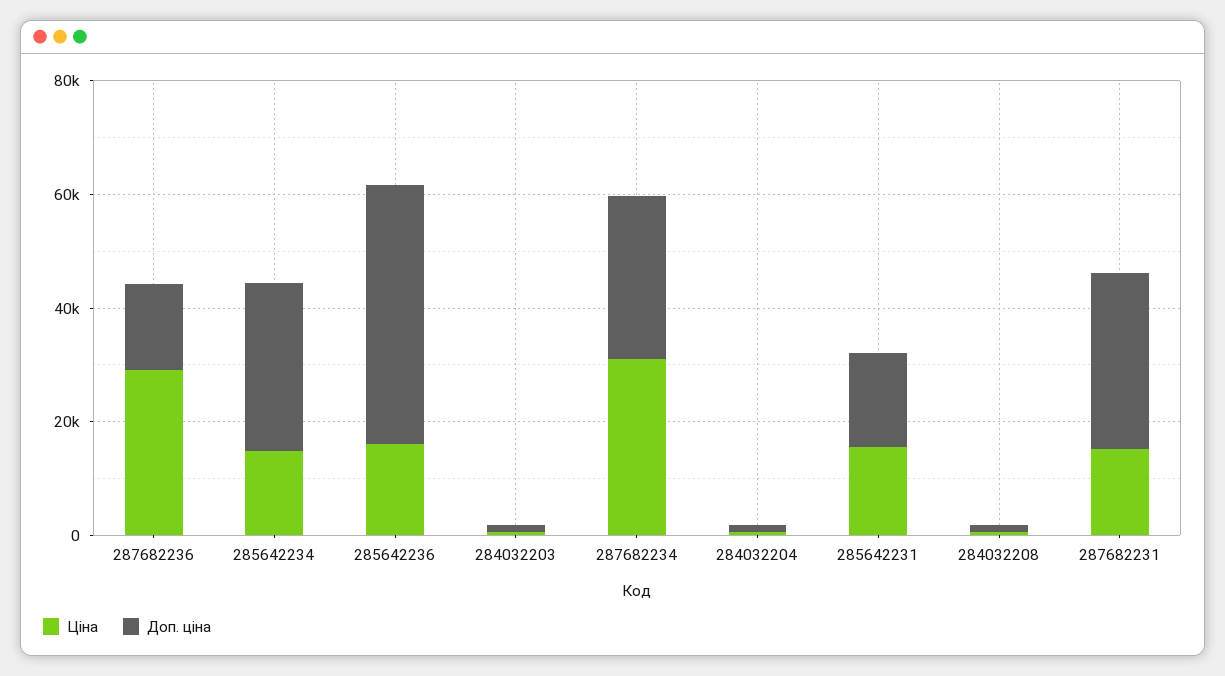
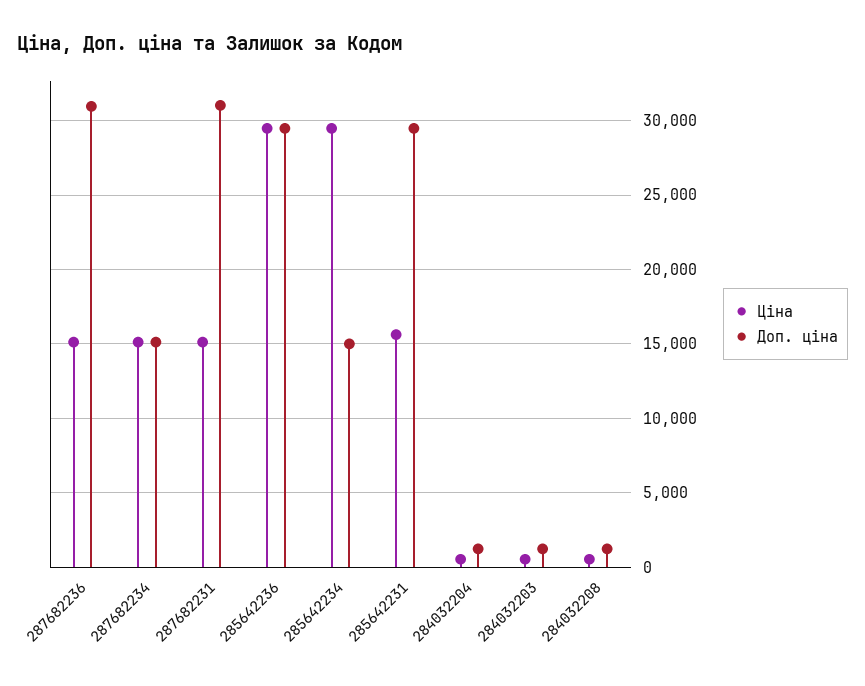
  {
    "Ціна": {
-     "287682236": 30000,
+     "287682236": 15000,
-     "285642234": 15000,
+     "285642234": 29500,
-     "285642236": 15000,
+     "285642236": 29500,
      "284032203": 500,
-     "287682234": 30000,
+     "287682234": 15000,
      "284032204": 500,
      "285642231": 15500,
      "284032208": 500,
      "287682231": 15000
    },
    "Доп. ціна": {
-     "287682236": 15000,
+     "287682236": 31000,
-     "285642234": 30000,
+     "285642234": 15000,
-     "285642236": 45000,
+     "285642236": 29500,
      "284032203": 1000,
-     "287682234": 30000,
+     "287682234": 15000,
      "284032204": 1000,
-     "285642231": 15000,
+     "285642231": 29500,
      "284032208": 1000,
      "287682231": 31000
    }
  }

